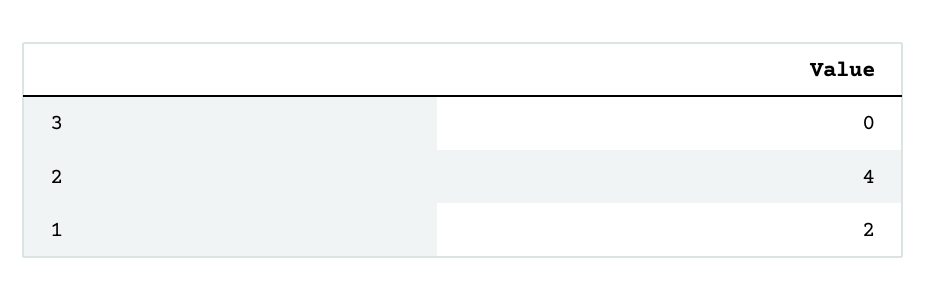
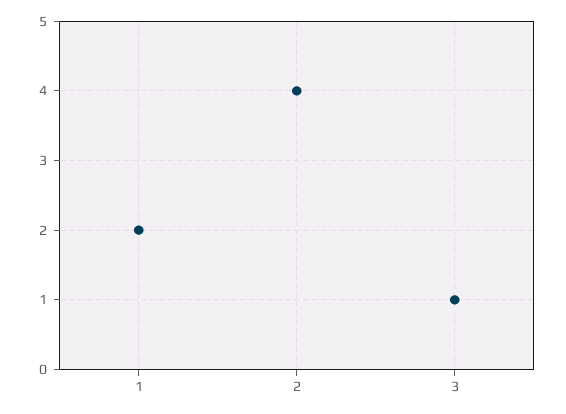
  {
-   "3": 0,
+   "3": 1,
    "2": 4,
    "1": 2
  }

